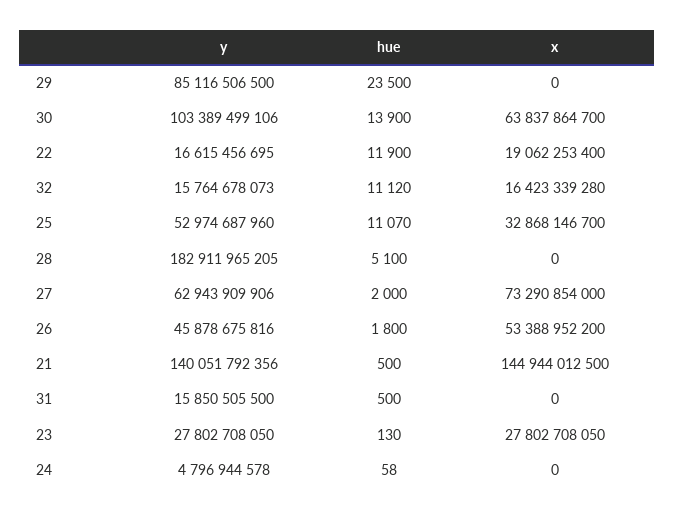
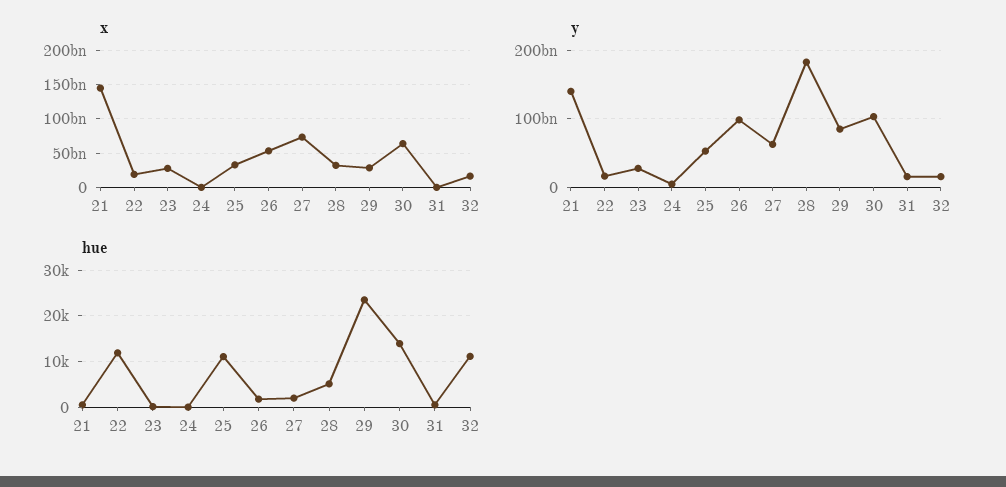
  {
    "y": {
      "29": 85116506500,
      "30": 103389499106,
      "22": 16615456695,
      "32": 15764678073,
      "25": 52974687960,
      "28": 182911965205,
      "27": 62943909906,
-     "26": 45878675816,
+     "26": 100000000000,
      "21": 140051792356,
      "31": 15850505500,
      "23": 27802708050,
      "24": 4796944578
    },
    "hue": {
      "29": 23500,
      "30": 13900,
      "22": 11900,
      "32": 11120,
      "25": 11070,
      "28": 5100,
      "27": 2000,
      "26": 1800,
      "21": 500,
      "31": 500,
      "23": 130,
      "24": 58
    },
    "x": {
-     "29": 0,
+     "29": 30000000000,
      "30": 63837864700,
      "22": 19062253400,
      "32": 16423339280,
      "25": 32868146700,
-     "28": 0,
+     "28": 30000000000,
      "27": 73290854000,
      "26": 53388952200,
      "21": 144944012500,
      "31": 0,
      "23": 27802708050,
      "24": 0
    }
  }

